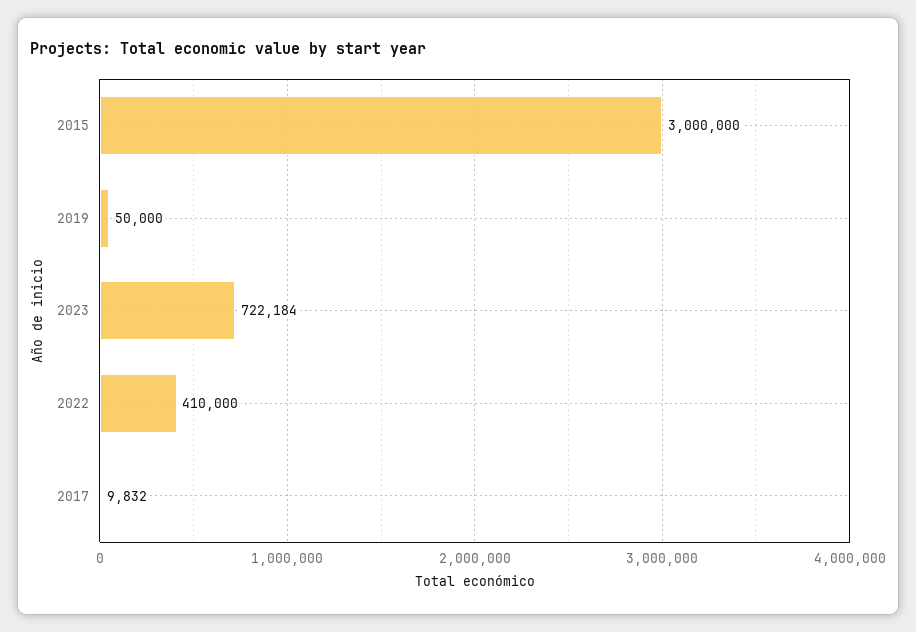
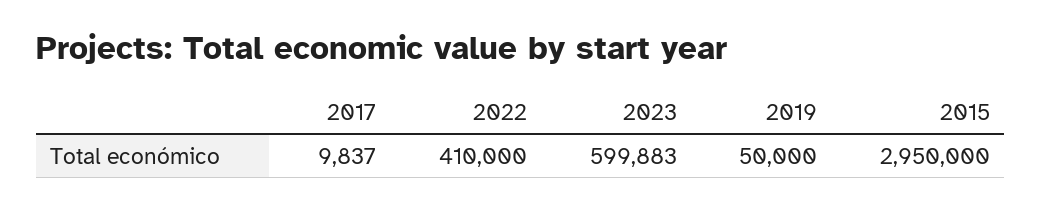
  {
-   "2015": 3000000,
+   "2015": 2950000,
    "2019": 50000,
-   "2023": 722184,
+   "2023": 599883,
    "2022": 410000,
-   "2017": 9832
+   "2017": 9837
  }

